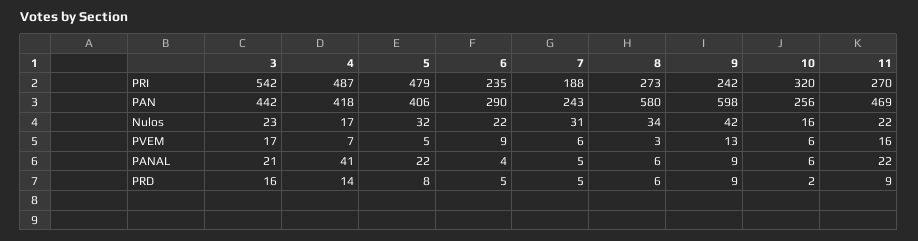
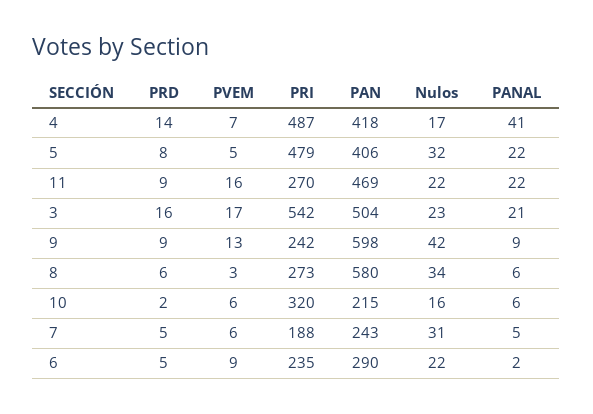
  {
    "3": {
      "PRI": 542,
-     "PAN": 442,
+     "PAN": 504,
      "Nulos": 23,
      "PVEM": 17,
      "PANAL": 21,
      "PRD": 16
    },
    "4": {
      "PRI": 487,
      "PAN": 418,
      "Nulos": 17,
      "PVEM": 7,
      "PANAL": 41,
      "PRD": 14
    },
    "5": {
      "PRI": 479,
      "PAN": 406,
      "Nulos": 32,
      "PVEM": 5,
      "PANAL": 22,
      "PRD": 8
    },
    "6": {
      "PRI": 235,
      "PAN": 290,
      "Nulos": 22,
      "PVEM": 9,
-     "PANAL": 4,
+     "PANAL": 2,
      "PRD": 5
    },
    "7": {
      "PRI": 188,
      "PAN": 243,
      "Nulos": 31,
      "PVEM": 6,
      "PANAL": 5,
      "PRD": 5
    },
    "8": {
      "PRI": 273,
      "PAN": 580,
      "Nulos": 34,
      "PVEM": 3,
      "PANAL": 6,
      "PRD": 6
    },
    "9": {
      "PRI": 242,
      "PAN": 598,
      "Nulos": 42,
      "PVEM": 13,
      "PANAL": 9,
      "PRD": 9
    },
    "10": {
      "PRI": 320,
-     "PAN": 256,
+     "PAN": 215,
      "Nulos": 16,
      "PVEM": 6,
      "PANAL": 6,
      "PRD": 2
    },
    "11": {
      "PRI": 270,
      "PAN": 469,
      "Nulos": 22,
      "PVEM": 16,
      "PANAL": 22,
      "PRD": 9
    }
  }

